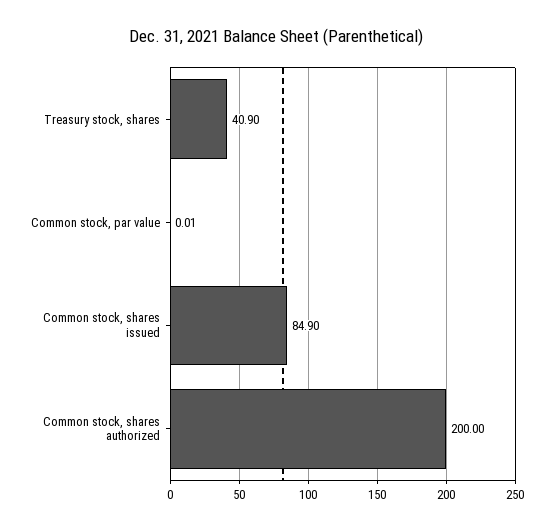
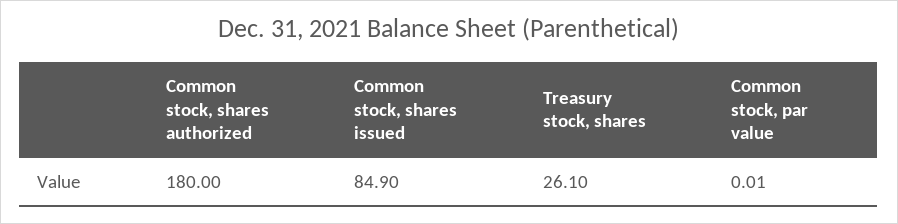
  {
-   "Treasury stock, shares": 40.9,
+   "Treasury stock, shares": 26.1,
    "Common stock, par value": 0.01,
    "Common stock, shares issued": 84.9,
-   "Common stock, shares authorized": 200
+   "Common stock, shares authorized": 180
  }

